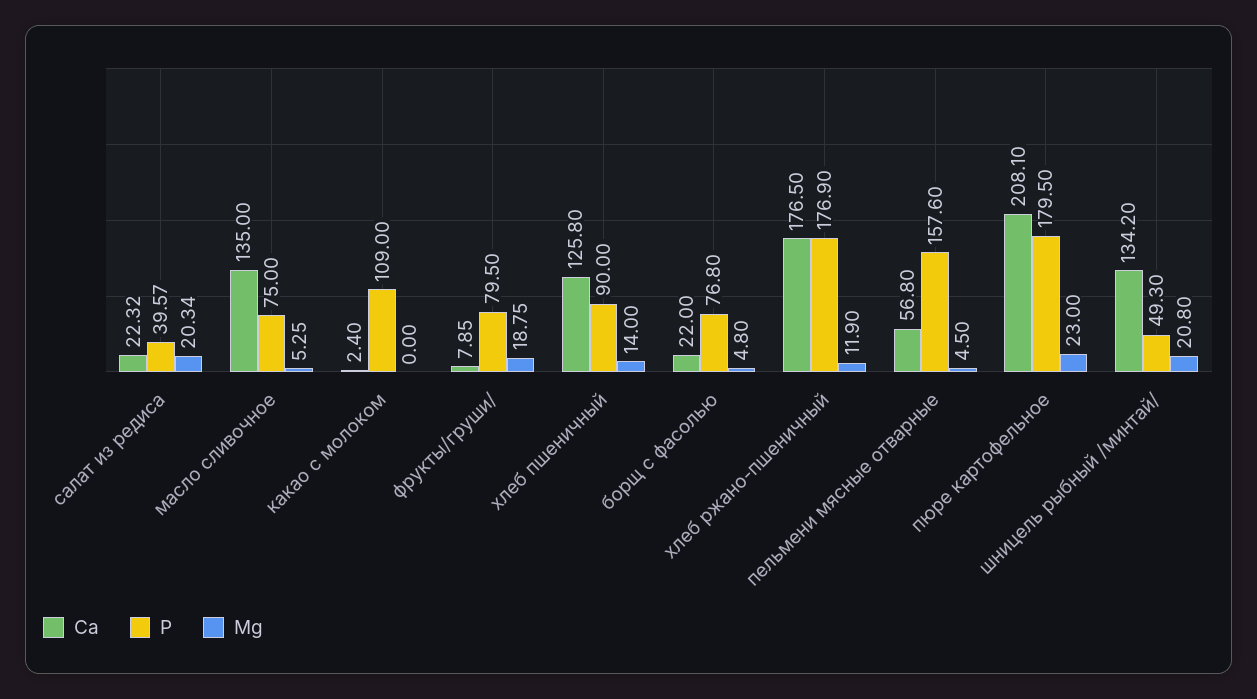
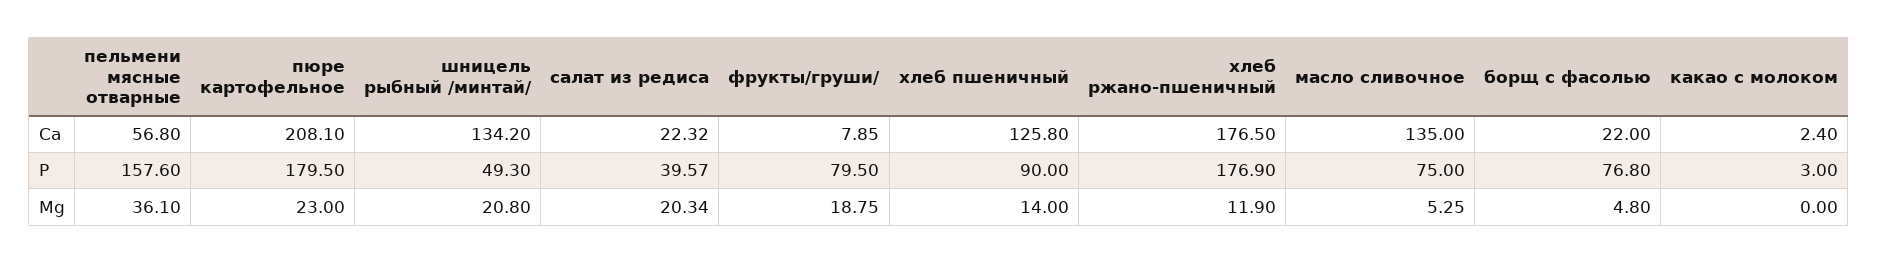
  {
    "Ca": {
      "салат из редиса": 22.32,
      "масло сливочное": 135,
      "какао с молоком": 2.4,
      "фрукты/груши/": 7.85,
      "хлеб пшеничный": 125.8,
      "борщ с фасолью": 22,
      "хлеб ржано-пшеничный": 176.5,
      "пельмени мясные отварные": 56.8,
      "пюре картофельное": 208.1,
      "шницель рыбный /минтай/": 134.2
    },
    "P": {
      "салат из редиса": 39.57,
      "масло сливочное": 75,
-     "какао с молоком": 109,
+     "какао с молоком": 3,
      "фрукты/груши/": 79.5,
      "хлеб пшеничный": 90,
      "борщ с фасолью": 76.8,
      "хлеб ржано-пшеничный": 176.9,
      "пельмени мясные отварные": 157.6,
      "пюре картофельное": 179.5,
      "шницель рыбный /минтай/": 49.3
    },
    "Mg": {
      "салат из редиса": 20.34,
      "масло сливочное": 5.25,
      "какао с молоком": 0,
      "фрукты/груши/": 18.75,
      "хлеб пшеничный": 14,
      "борщ с фасолью": 4.8,
      "хлеб ржано-пшеничный": 11.9,
-     "пельмени мясные отварные": 4.5,
+     "пельмени мясные отварные": 36.1,
      "пюре картофельное": 23,
      "шницель рыбный /минтай/": 20.8
    }
  }

